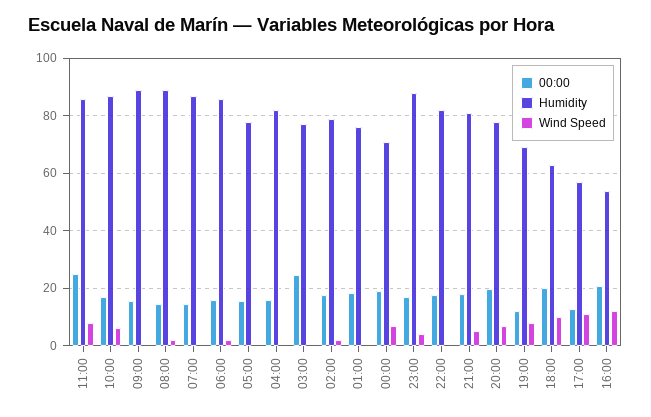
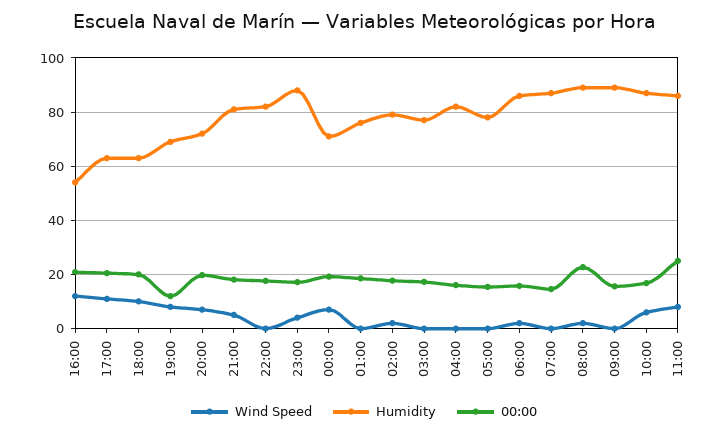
  {
    "00:00": {
      "11:00": 25,
      "10:00": 17.5,
      "09:00": 15,
-     "08:00": 15,
+     "08:00": 22.5,
      "07:00": 15,
      "06:00": 15,
      "05:00": 15,
      "04:00": 15,
-     "03:00": 25,
+     "03:00": 17.5,
      "02:00": 17.5,
      "01:00": 17.5,
      "00:00": 20,
      "23:00": 17.5,
      "22:00": 17.5,
      "21:00": 17.5,
      "20:00": 20,
      "19:00": 12.5,
      "18:00": 20,
-     "17:00": 12.5,
+     "17:00": 20,
      "16:00": 20
    },
    "Humidity": {
      "11:00": 85,
      "10:00": 87.5,
      "09:00": 90,
      "08:00": 90,
      "07:00": 87.5,
      "06:00": 85,
      "05:00": 77.5,
      "04:00": 82.5,
      "03:00": 77.5,
      "02:00": 80,
      "01:00": 75,
      "00:00": 70,
      "23:00": 87.5,
      "22:00": 82.5,
      "21:00": 80,
-     "20:00": 77.5,
+     "20:00": 72.5,
      "19:00": 70,
      "18:00": 62.5,
-     "17:00": 57.5,
+     "17:00": 62.5,
      "16:00": 55
    },
    "Wind Speed": {
      "11:00": 7.5,
      "10:00": 5,
      "09:00": 0,
      "08:00": 2.5,
      "07:00": 0,
      "06:00": 2.5,
      "05:00": 0,
      "04:00": 0,
      "03:00": 0,
      "02:00": 2.5,
      "01:00": 0,
      "00:00": 7.5,
      "23:00": 5,
      "22:00": 0,
      "21:00": 5,
      "20:00": 7.5,
      "19:00": 7.5,
      "18:00": 10,
      "17:00": 10,
      "16:00": 12.5
    }
  }

